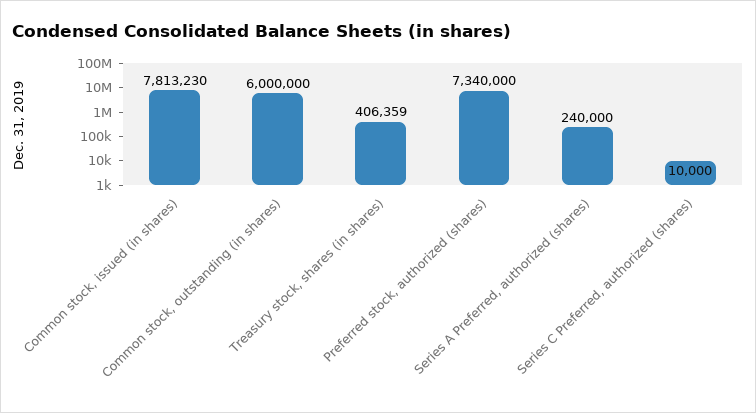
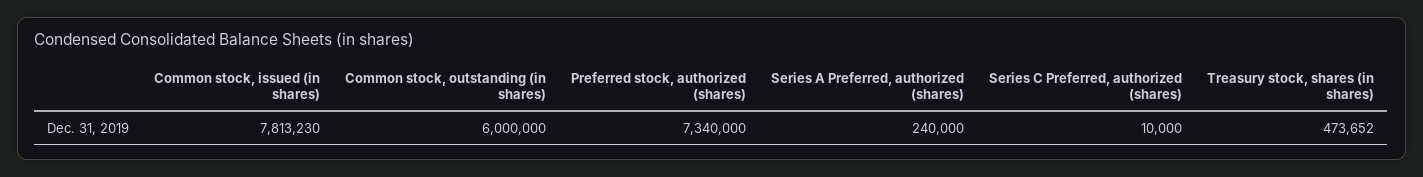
  {
    "Common stock, issued (in shares)": 7813230,
    "Common stock, outstanding (in shares)": 6000000,
-   "Treasury stock, shares (in shares)": 406359,
+   "Treasury stock, shares (in shares)": 473652,
    "Preferred stock, authorized (shares)": 7340000,
    "Series A Preferred, authorized (shares)": 240000,
    "Series C Preferred, authorized (shares)": 10000
  }

